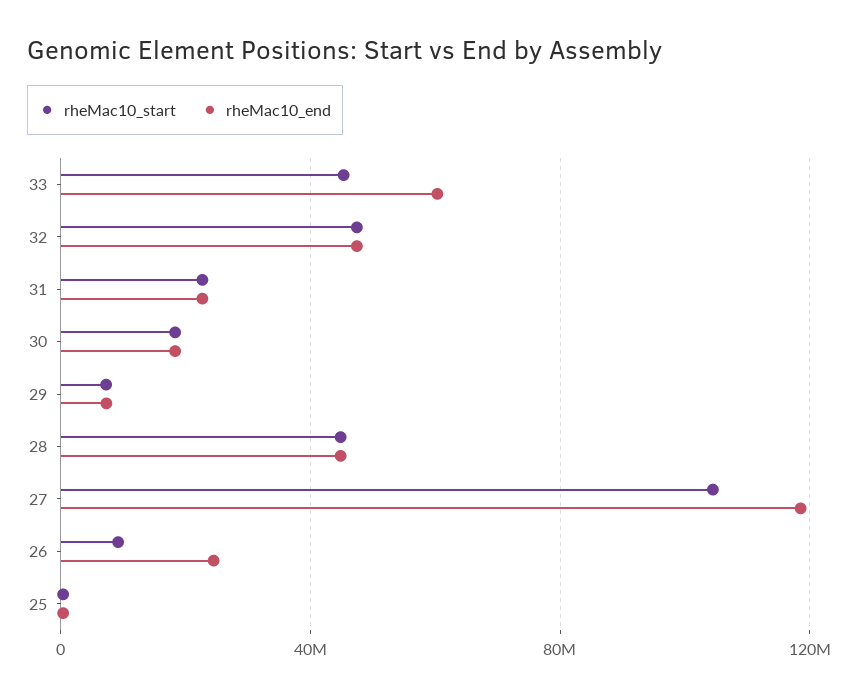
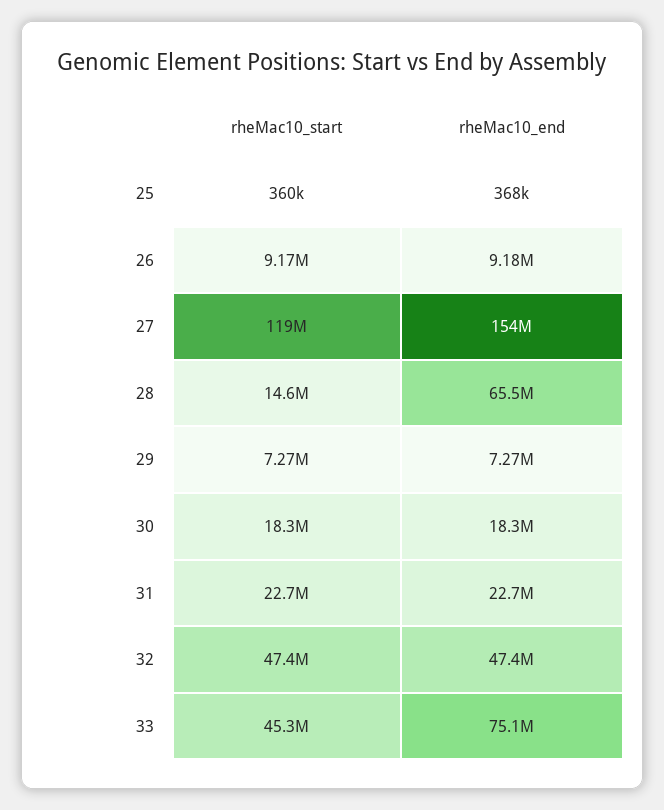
  {
    "rheMac10_start": {
      "33": 45300000,
      "32": 47400000,
      "31": 22700000,
      "30": 18300000,
      "29": 7270000,
-     "28": 45000000,
+     "28": 14600000,
-     "27": 105000000,
+     "27": 119000000,
      "26": 9170000,
      "25": 360000
    },
    "rheMac10_end": {
-     "33": 60000000,
+     "33": 75100000,
      "32": 47400000,
      "31": 22700000,
      "30": 18300000,
      "29": 7270000,
-     "28": 45000000,
+     "28": 65500000,
-     "27": 120000000,
+     "27": 154000000,
-     "26": 25000000,
+     "26": 9180000,
      "25": 368000
    }
  }

